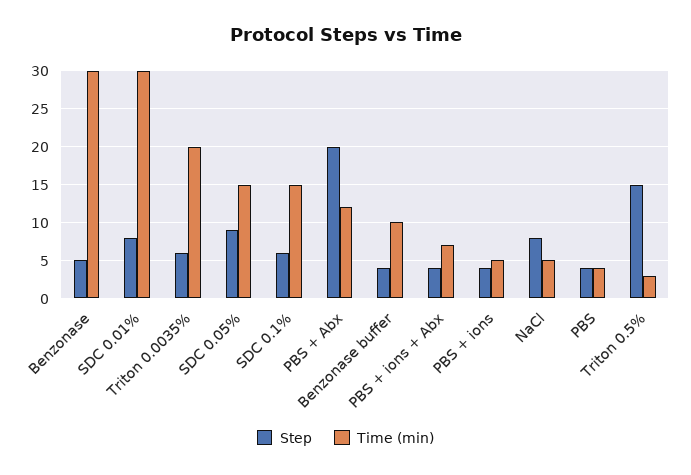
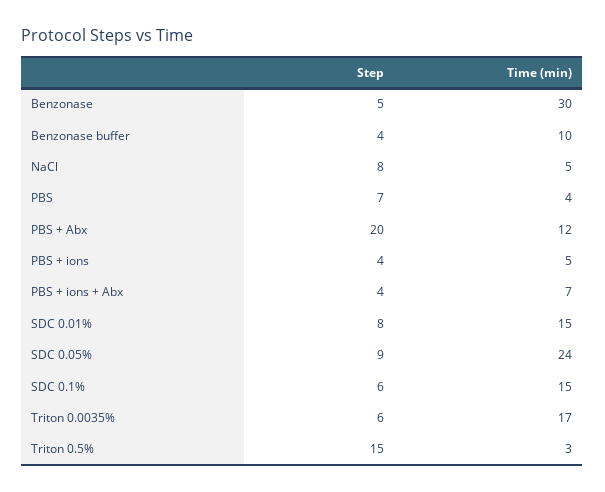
  {
    "Step": {
      "Benzonase": 5,
      "SDC 0.01%": 8,
      "Triton 0.0035%": 6,
      "SDC 0.05%": 9,
      "SDC 0.1%": 6,
      "PBS + Abx": 20,
      "Benzonase buffer": 4,
      "PBS + ions + Abx": 4,
      "PBS + ions": 4,
      "NaCl": 8,
-     "PBS": 4,
+     "PBS": 7,
      "Triton 0.5%": 15
    },
    "Time (min)": {
      "Benzonase": 30,
-     "SDC 0.01%": 30,
+     "SDC 0.01%": 15,
-     "Triton 0.0035%": 20,
+     "Triton 0.0035%": 17,
-     "SDC 0.05%": 15,
+     "SDC 0.05%": 24,
      "SDC 0.1%": 15,
      "PBS + Abx": 12,
      "Benzonase buffer": 10,
      "PBS + ions + Abx": 7,
      "PBS + ions": 5,
      "NaCl": 5,
      "PBS": 4,
      "Triton 0.5%": 3
    }
  }

